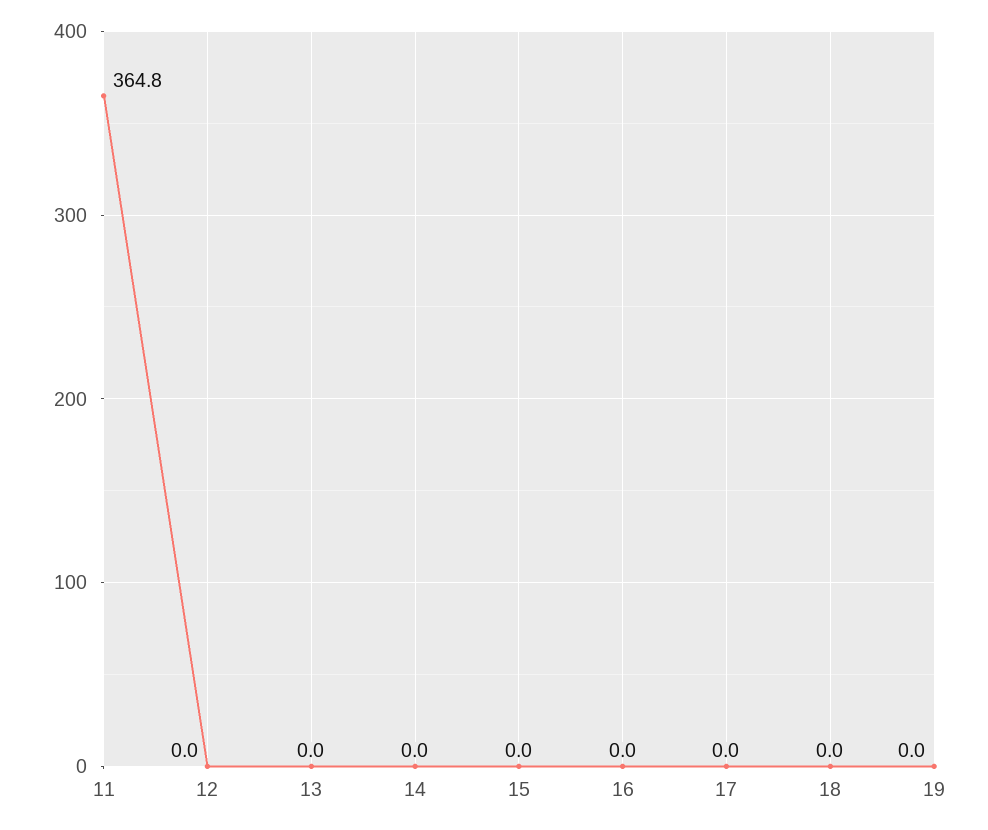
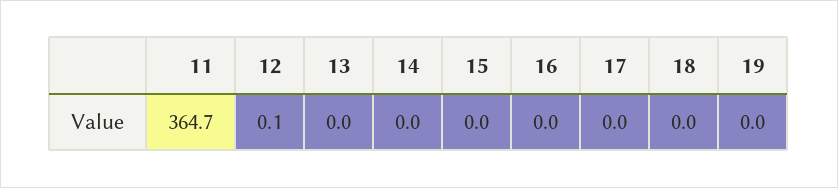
  {
-   "11": 364.8,
+   "11": 364.7,
-   "12": 0,
+   "12": 0.1,
    "13": 0,
    "14": 0,
    "15": 0,
    "16": 0,
    "17": 0,
    "18": 0,
    "19": 0
  }

